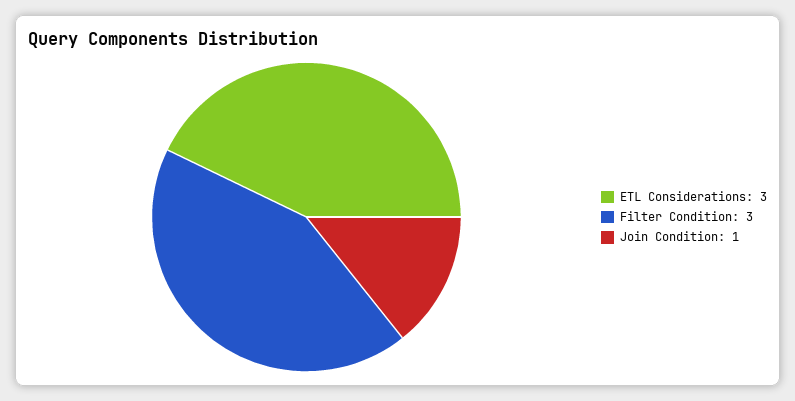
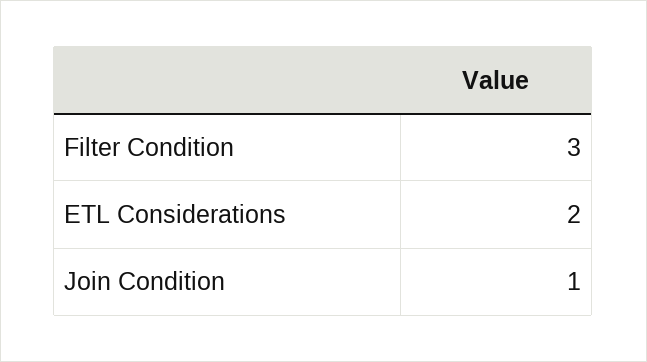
  {
-   "ETL Considerations": 3,
+   "ETL Considerations": 2,
    "Filter Condition": 3,
    "Join Condition": 1
  }

